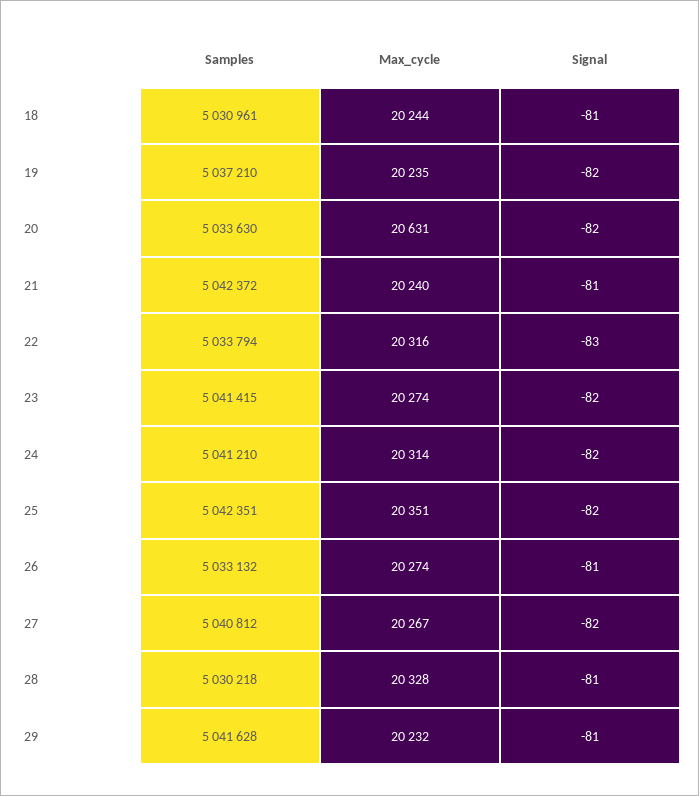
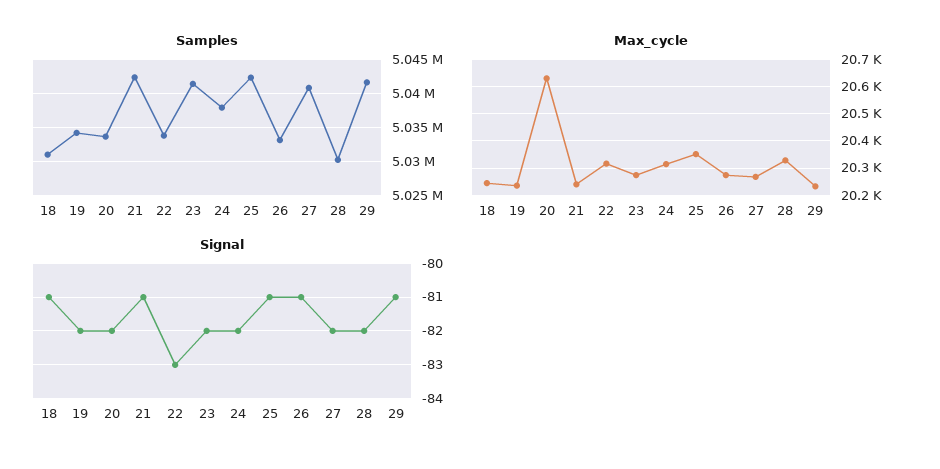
  {
    "Samples": {
      "18": 5030961,
-     "19": 5037210,
+     "19": 5034000,
      "20": 5033630,
      "21": 5042372,
      "22": 5033794,
      "23": 5041415,
-     "24": 5041210,
+     "24": 5038000,
      "25": 5042351,
      "26": 5033132,
      "27": 5040812,
      "28": 5030218,
      "29": 5041628
    },
    "Max_cycle": {
      "18": 20244,
      "19": 20235,
      "20": 20631,
      "21": 20240,
      "22": 20316,
      "23": 20274,
      "24": 20314,
      "25": 20351,
      "26": 20274,
      "27": 20267,
      "28": 20328,
      "29": 20232
    },
    "Signal": {
      "18": -81,
      "19": -82,
      "20": -82,
      "21": -81,
      "22": -83,
      "23": -82,
      "24": -82,
-     "25": -82,
+     "25": -81,
      "26": -81,
      "27": -82,
-     "28": -81,
+     "28": -82,
      "29": -81
    }
  }

